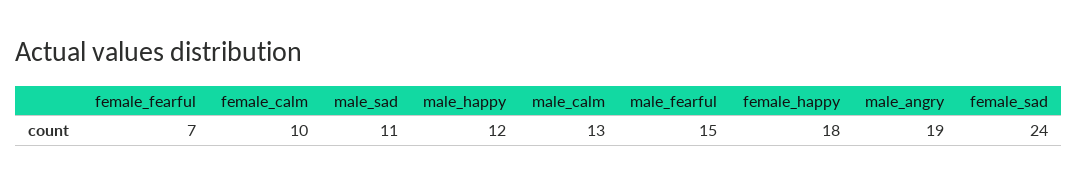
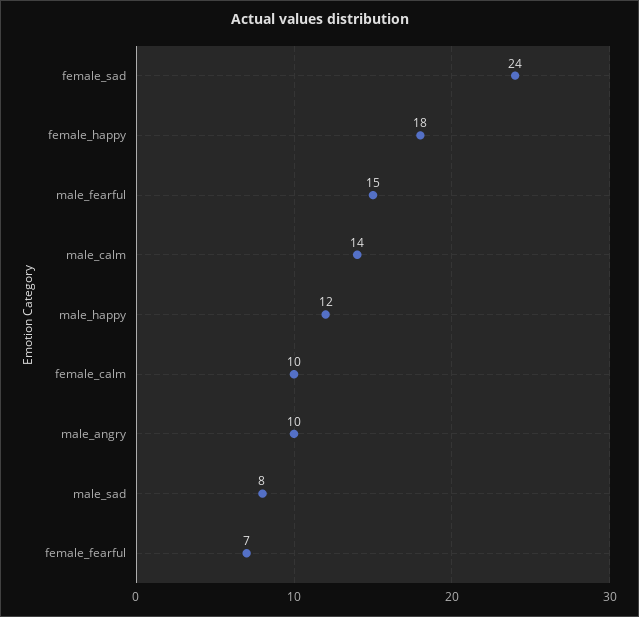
  {
    "female_fearful": 7,
    "female_calm": 10,
-   "male_sad": 11,
+   "male_sad": 8,
    "male_happy": 12,
-   "male_calm": 13,
+   "male_calm": 14,
    "male_fearful": 15,
    "female_happy": 18,
-   "male_angry": 19,
+   "male_angry": 10,
    "female_sad": 24
  }

